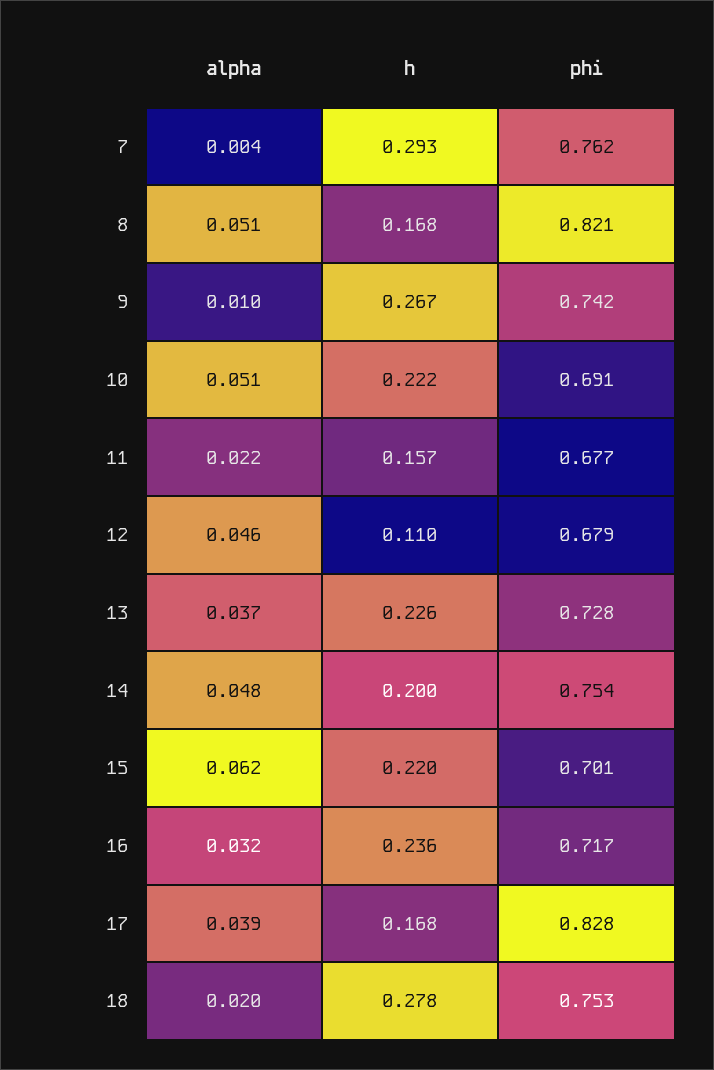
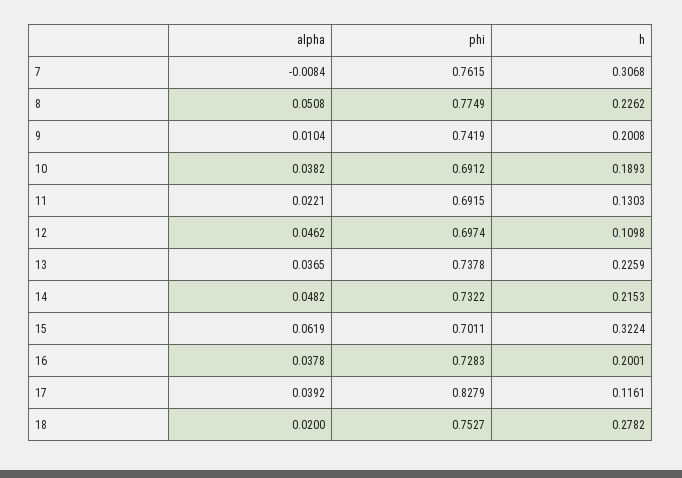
  {
    "alpha": {
-     "7": 0.004,
+     "7": -0.0084,
      "8": 0.0508,
      "9": 0.0104,
-     "10": 0.051,
+     "10": 0.0382,
      "11": 0.0221,
      "12": 0.0462,
      "13": 0.0365,
      "14": 0.0482,
      "15": 0.0619,
-     "16": 0.032,
+     "16": 0.0378,
      "17": 0.0392,
      "18": 0.02
    },
    "h": {
-     "7": 0.293,
+     "7": 0.3068,
-     "8": 0.168,
+     "8": 0.2262,
-     "9": 0.267,
+     "9": 0.2008,
-     "10": 0.222,
+     "10": 0.1893,
-     "11": 0.157,
+     "11": 0.1303,
      "12": 0.1098,
      "13": 0.2259,
-     "14": 0.2,
+     "14": 0.2153,
-     "15": 0.22,
+     "15": 0.3224,
-     "16": 0.236,
+     "16": 0.2001,
-     "17": 0.168,
+     "17": 0.1161,
      "18": 0.2782
    },
    "phi": {
      "7": 0.7615,
-     "8": 0.821,
+     "8": 0.7749,
      "9": 0.7419,
      "10": 0.6912,
-     "11": 0.677,
+     "11": 0.6915,
-     "12": 0.679,
+     "12": 0.6974,
-     "13": 0.728,
+     "13": 0.7378,
-     "14": 0.754,
+     "14": 0.7322,
      "15": 0.7011,
-     "16": 0.717,
+     "16": 0.7283,
      "17": 0.8279,
      "18": 0.7527
    }
  }

